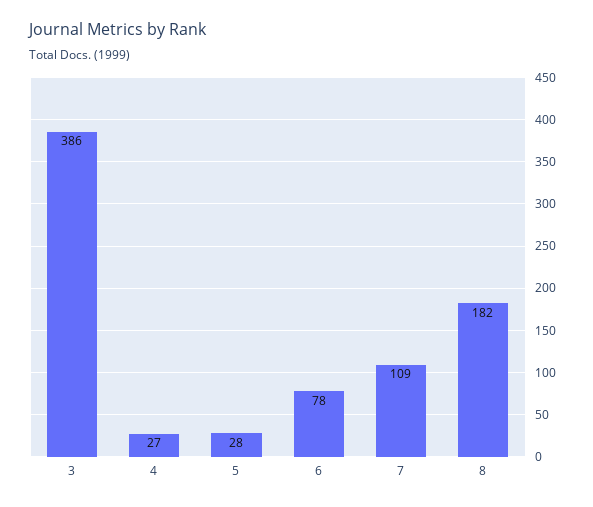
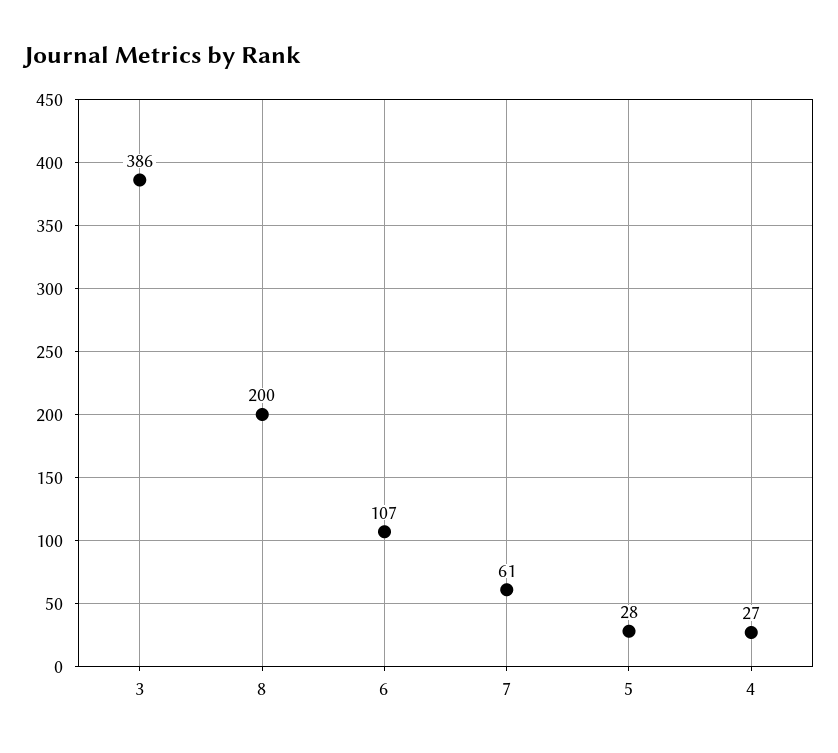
  {
    "3": 386,
    "4": 27,
    "5": 28,
-   "6": 78,
+   "6": 107,
-   "7": 109,
+   "7": 61,
-   "8": 182
+   "8": 200
  }

